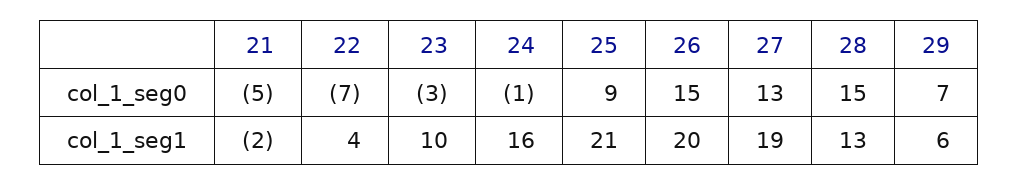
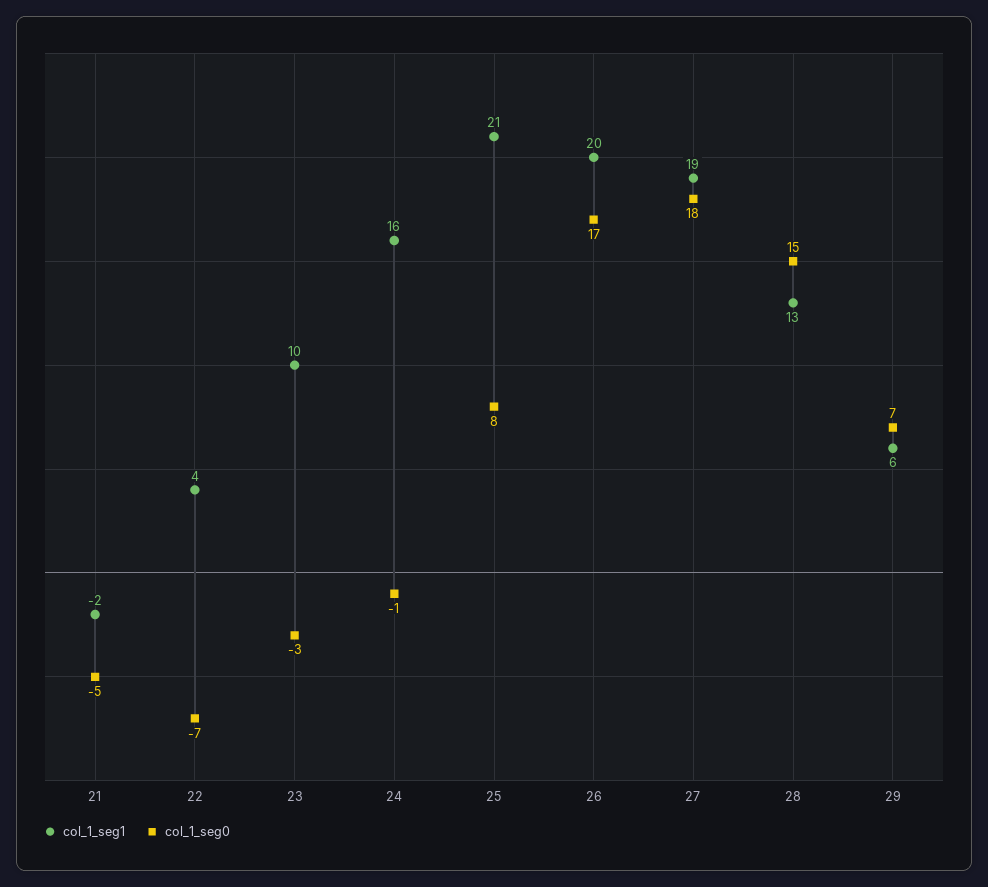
  {
    "col_1_seg0": {
      "21": -5,
      "22": -7,
      "23": -3,
      "24": -1,
-     "25": 9,
+     "25": 8,
-     "26": 15,
+     "26": 17,
-     "27": 13,
+     "27": 18,
      "28": 15,
      "29": 7
    },
    "col_1_seg1": {
      "21": -2,
      "22": 4,
      "23": 10,
      "24": 16,
      "25": 21,
      "26": 20,
      "27": 19,
      "28": 13,
      "29": 6
    }
  }

